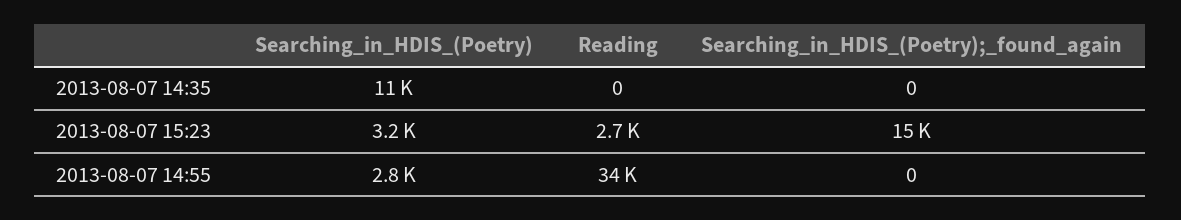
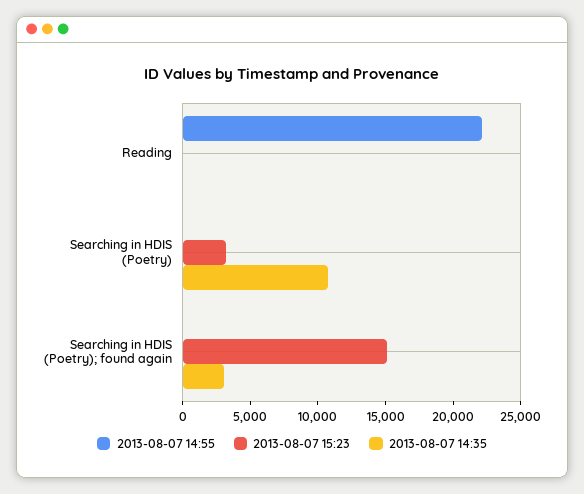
  {
    "2013-08-07 14:35": {
      "Searching_in_HDIS_(Poetry)": 11000,
      "Reading": 0,
-     "Searching_in_HDIS_(Poetry);_found_again": 0
+     "Searching_in_HDIS_(Poetry);_found_again": 3000
    },
    "2013-08-07 15:23": {
      "Searching_in_HDIS_(Poetry)": 3200,
-     "Reading": 2700,
+     "Reading": 0,
      "Searching_in_HDIS_(Poetry);_found_again": 15000
    },
    "2013-08-07 14:55": {
-     "Searching_in_HDIS_(Poetry)": 2800,
+     "Searching_in_HDIS_(Poetry)": 0,
-     "Reading": 34000,
+     "Reading": 22000,
      "Searching_in_HDIS_(Poetry);_found_again": 0
    }
  }

